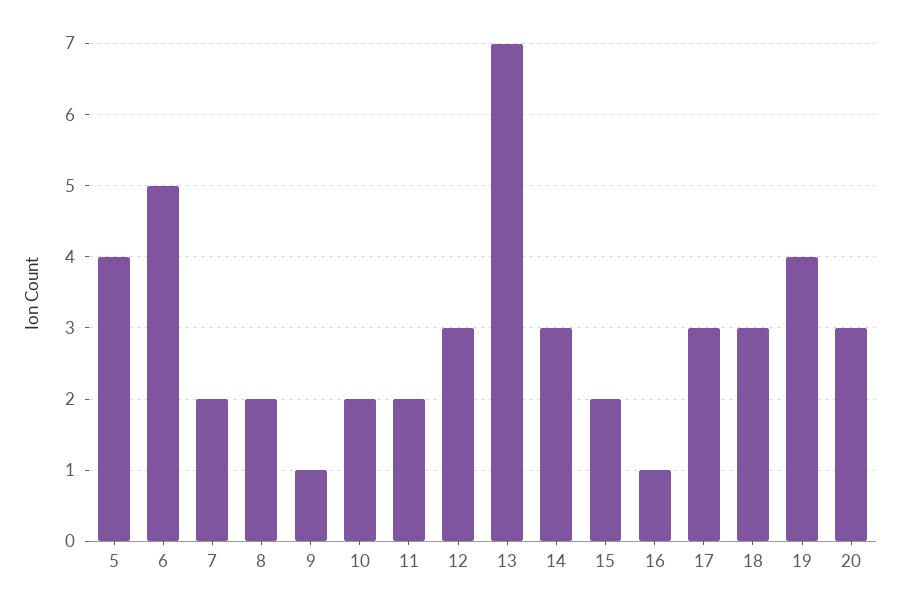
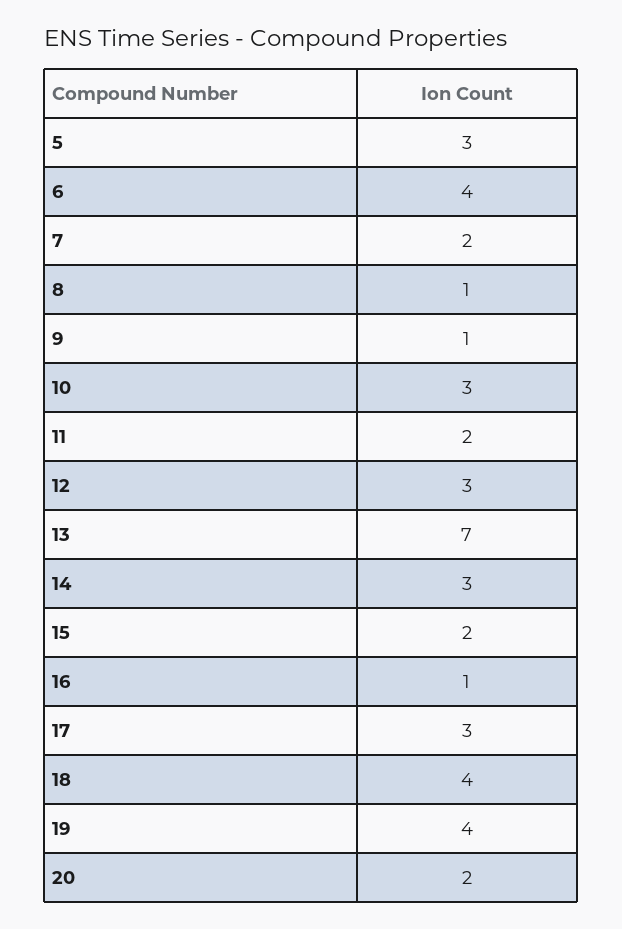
  {
-   "5": 4,
+   "5": 3,
-   "6": 5,
+   "6": 4,
    "7": 2,
-   "8": 2,
+   "8": 1,
    "9": 1,
-   "10": 2,
+   "10": 3,
    "11": 2,
    "12": 3,
    "13": 7,
    "14": 3,
    "15": 2,
    "16": 1,
    "17": 3,
-   "18": 3,
+   "18": 4,
    "19": 4,
-   "20": 3
+   "20": 2
  }

